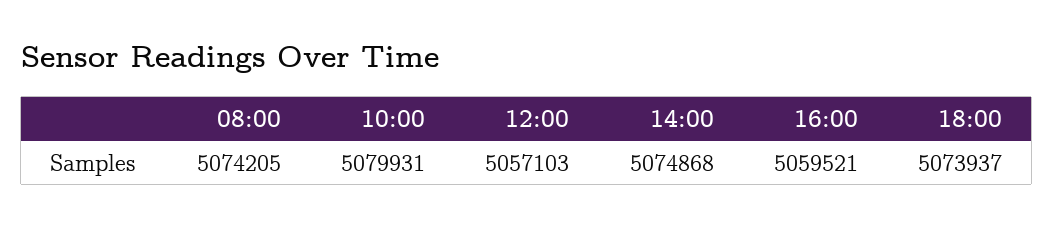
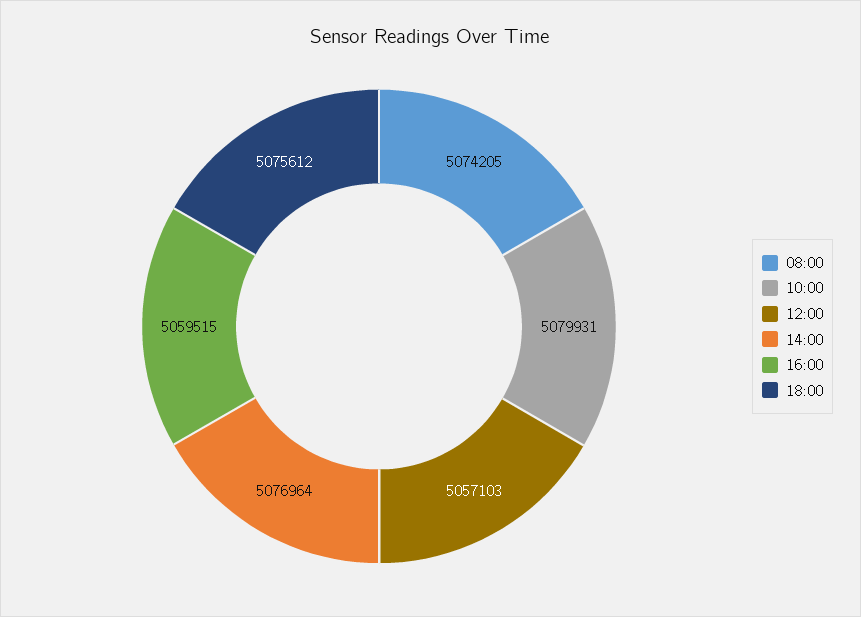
  {
    "08:00": 5074205,
    "10:00": 5079931,
    "12:00": 5057103,
-   "14:00": 5074868,
+   "14:00": 5076964,
-   "16:00": 5059521,
+   "16:00": 5059515,
-   "18:00": 5073937
+   "18:00": 5075612
  }

